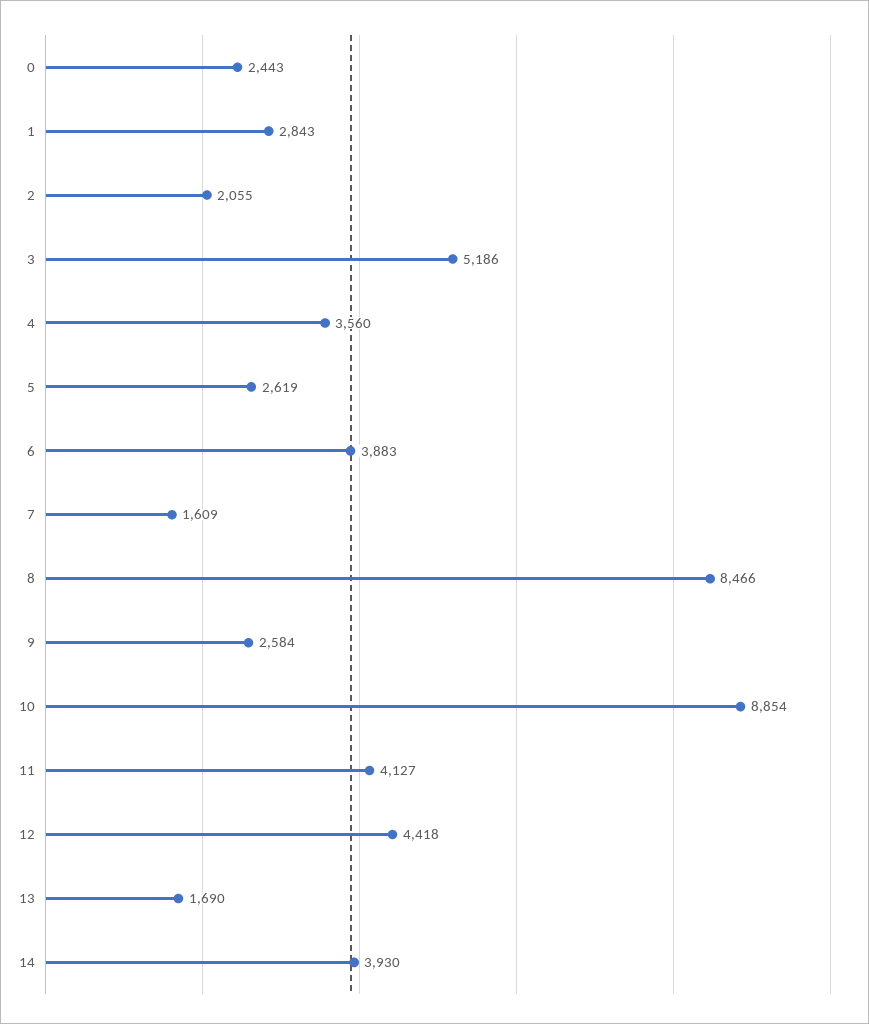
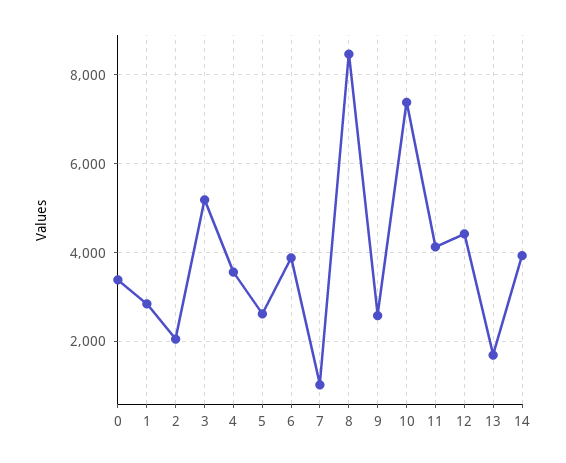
  {
-   "0": 2443,
+   "0": 3400,
    "1": 2843,
    "2": 2055,
    "3": 5186,
    "4": 3560,
    "5": 2619,
    "6": 3883,
-   "7": 1609,
+   "7": 1000,
    "8": 8466,
    "9": 2584,
-   "10": 8854,
+   "10": 7400,
    "11": 4127,
    "12": 4418,
    "13": 1690,
    "14": 3930
  }

